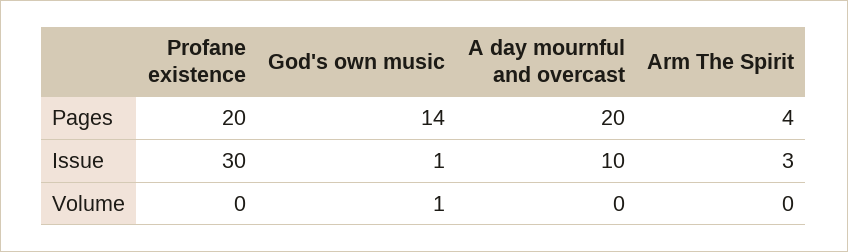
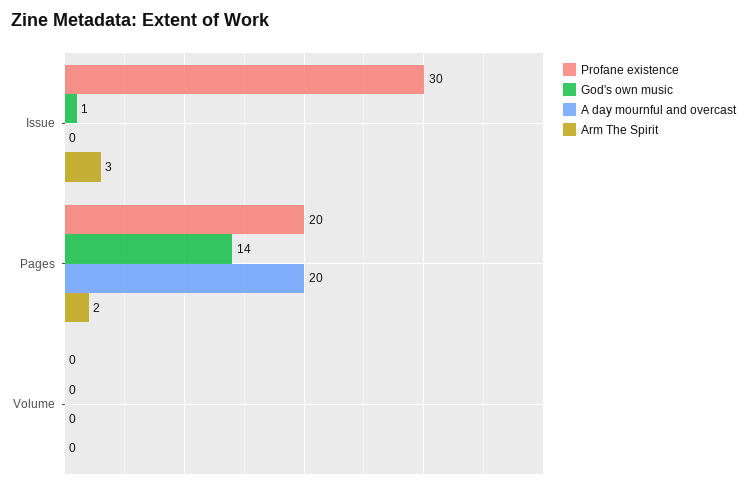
  {
    "Profane existence": {
      "Pages": 20,
      "Issue": 30,
      "Volume": 0
    },
    "God's own music": {
      "Pages": 14,
      "Issue": 1,
-     "Volume": 1
+     "Volume": 0
    },
    "A day mournful and overcast": {
      "Pages": 20,
-     "Issue": 10,
+     "Issue": 0,
      "Volume": 0
    },
    "Arm The Spirit": {
-     "Pages": 4,
+     "Pages": 2,
      "Issue": 3,
      "Volume": 0
    }
  }

